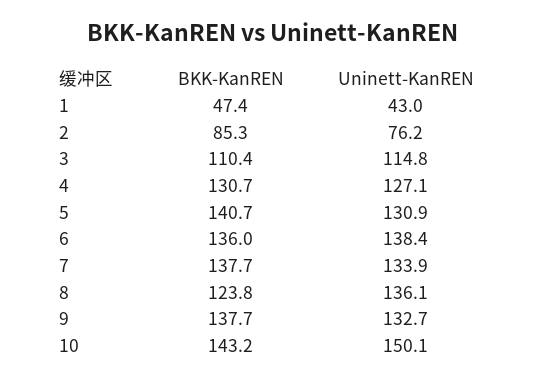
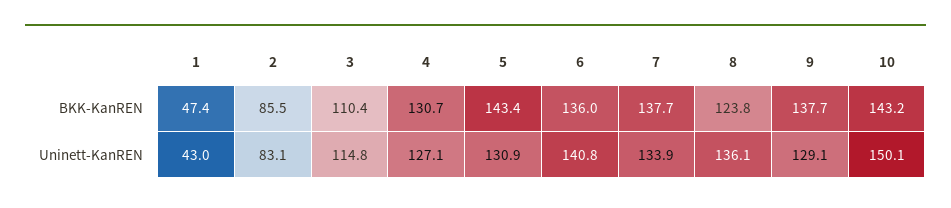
  {
    "BKK-KanREN": {
      "1": 47.4,
-     "2": 85.3,
+     "2": 85.5,
      "3": 110.4,
      "4": 130.7,
-     "5": 140.7,
+     "5": 143.4,
      "6": 136,
      "7": 137.7,
      "8": 123.8,
      "9": 137.7,
      "10": 143.2
    },
    "Uninett-KanREN": {
      "1": 43,
-     "2": 76.2,
+     "2": 83.1,
      "3": 114.8,
      "4": 127.1,
      "5": 130.9,
-     "6": 138.4,
+     "6": 140.8,
      "7": 133.9,
      "8": 136.1,
-     "9": 132.7,
+     "9": 129.1,
      "10": 150.1
    }
  }

